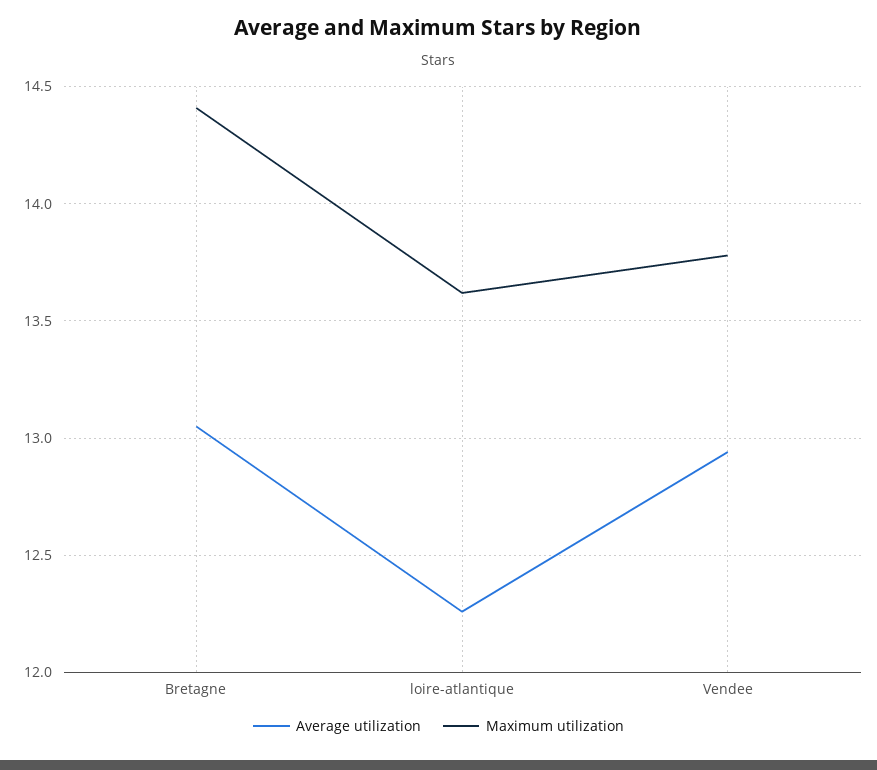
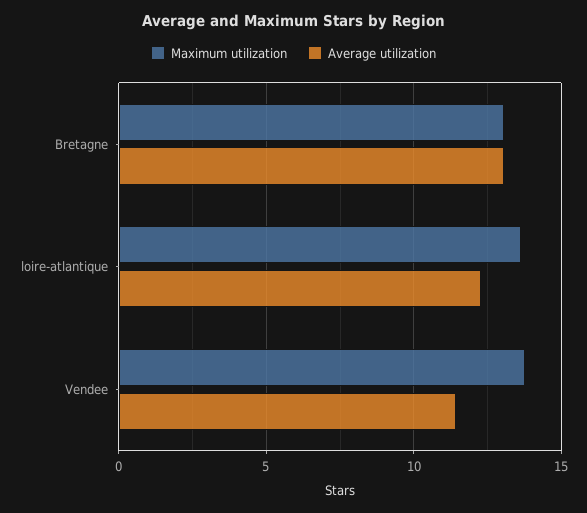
  {
    "Average utilization": {
      "Bretagne": 13.05,
      "loire-atlantique": 12.25,
-     "Vendee": 12.95
+     "Vendee": 11.5
    },
    "Maximum utilization": {
-     "Bretagne": 14.4,
+     "Bretagne": 13,
      "loire-atlantique": 13.6,
      "Vendee": 13.8
    }
  }

